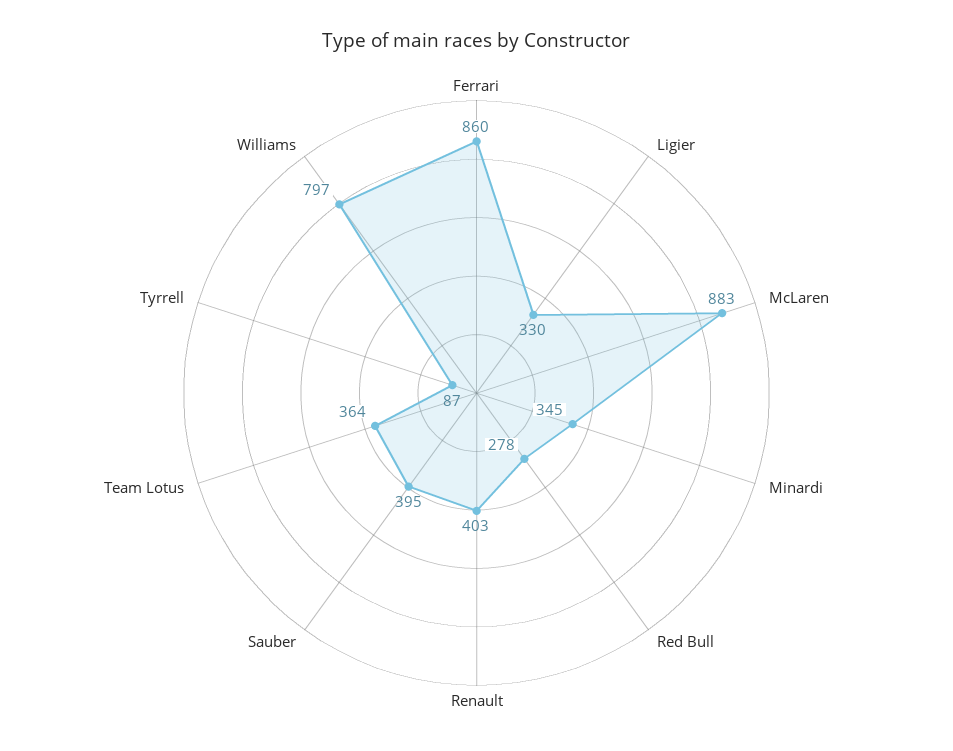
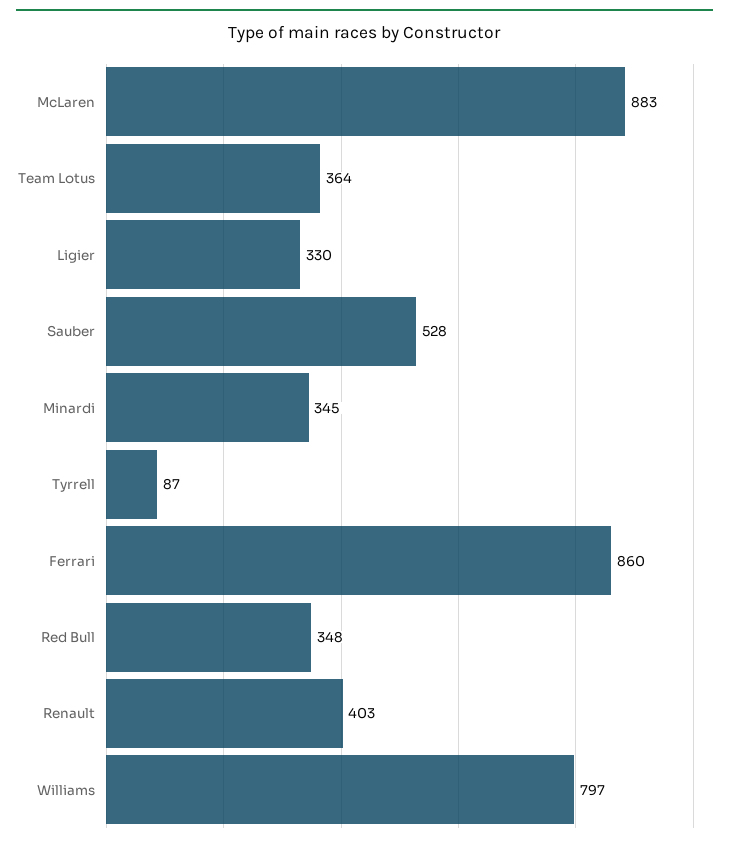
  {
    "Ferrari": 860,
    "Ligier": 330,
    "McLaren": 883,
    "Minardi": 345,
-   "Red Bull": 278,
+   "Red Bull": 348,
    "Renault": 403,
-   "Sauber": 395,
+   "Sauber": 528,
    "Team Lotus": 364,
    "Tyrrell": 87,
    "Williams": 797
  }

